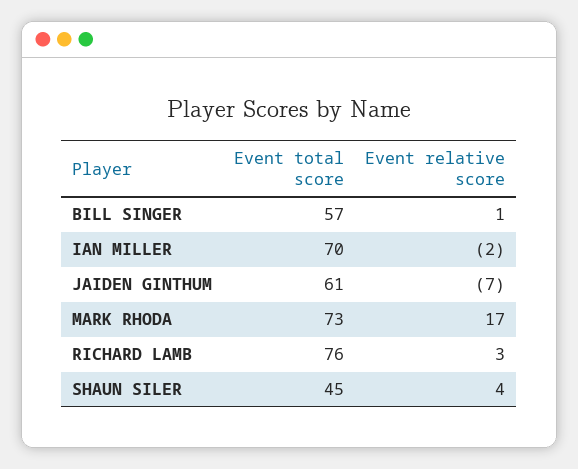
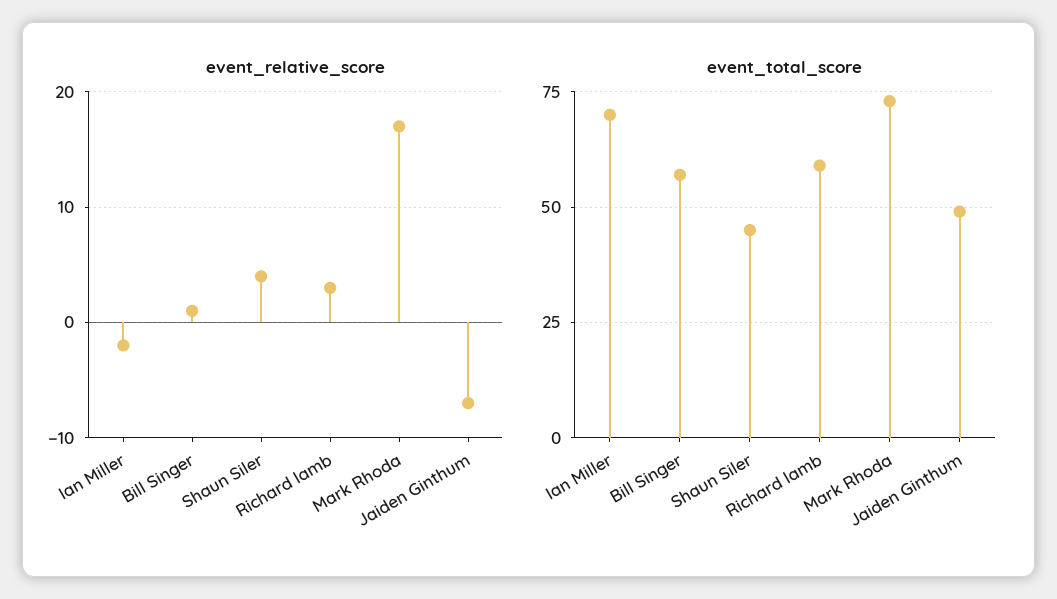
  {
    "Event total score": {
      "BILL SINGER": 57,
      "IAN MILLER": 70,
-     "JAIDEN GINTHUM": 61,
+     "JAIDEN GINTHUM": 50,
      "MARK RHODA": 73,
-     "RICHARD LAMB": 76,
+     "RICHARD LAMB": 60,
      "SHAUN SILER": 45
    },
    "Event relative score": {
      "BILL SINGER": 1,
      "IAN MILLER": -2,
      "JAIDEN GINTHUM": -7,
      "MARK RHODA": 17,
      "RICHARD LAMB": 3,
      "SHAUN SILER": 4
    }
  }

